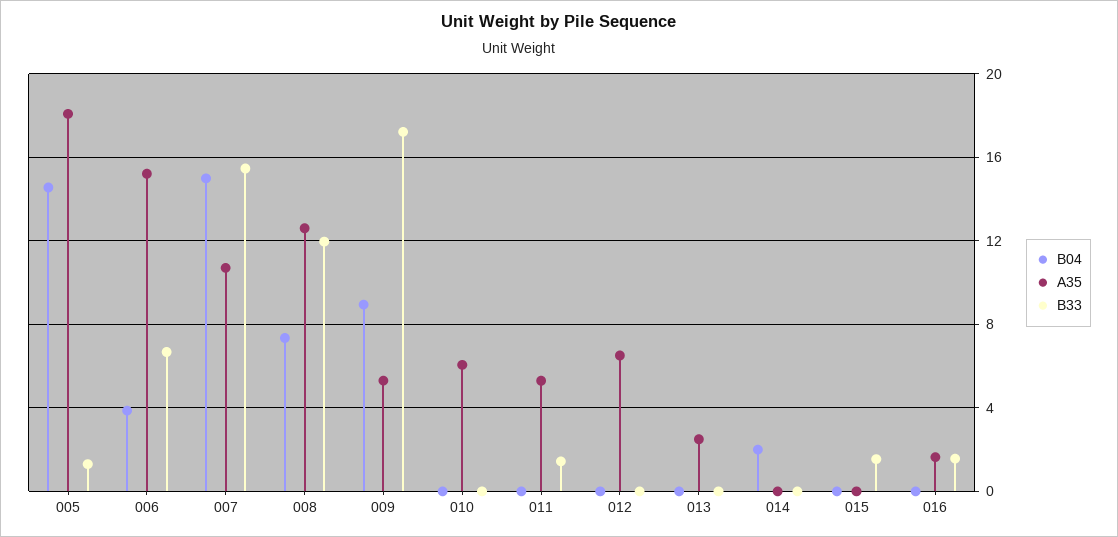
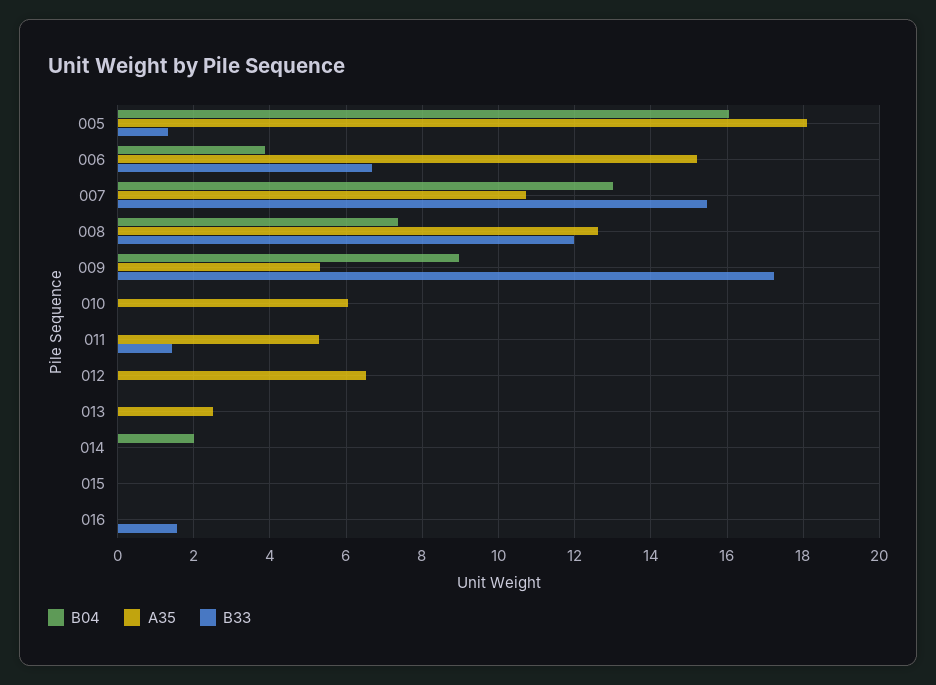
  {
    "B04": {
-     "005": 14.5,
+     "005": 16,
      "006": 3.8,
-     "007": 15,
+     "007": 13,
      "008": 7.4,
      "009": 9,
      "010": 0,
      "011": 0,
      "012": 0,
      "013": 0,
      "014": 2,
      "015": 0,
      "016": 0
    },
    "A35": {
      "005": 18,
      "006": 15.2,
      "007": 10.8,
      "008": 12.6,
      "009": 5.4,
      "010": 6,
      "011": 5.4,
      "012": 6.6,
      "013": 2.6,
      "014": 0,
      "015": 0,
-     "016": 1.5
+     "016": 0
    },
    "B33": {
      "005": 1.4,
      "006": 6.6,
      "007": 15.4,
      "008": 12,
      "009": 17.2,
      "010": 0,
      "011": 1.4,
      "012": 0,
      "013": 0,
      "014": 0,
-     "015": 1.5,
+     "015": 0,
      "016": 1.6
    }
  }

